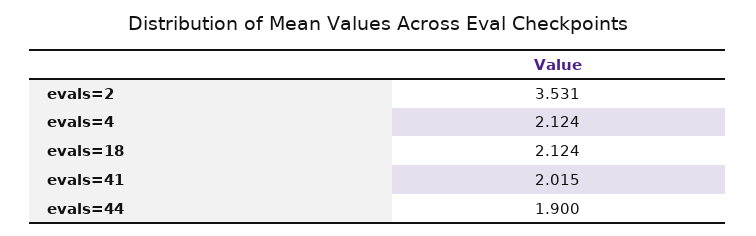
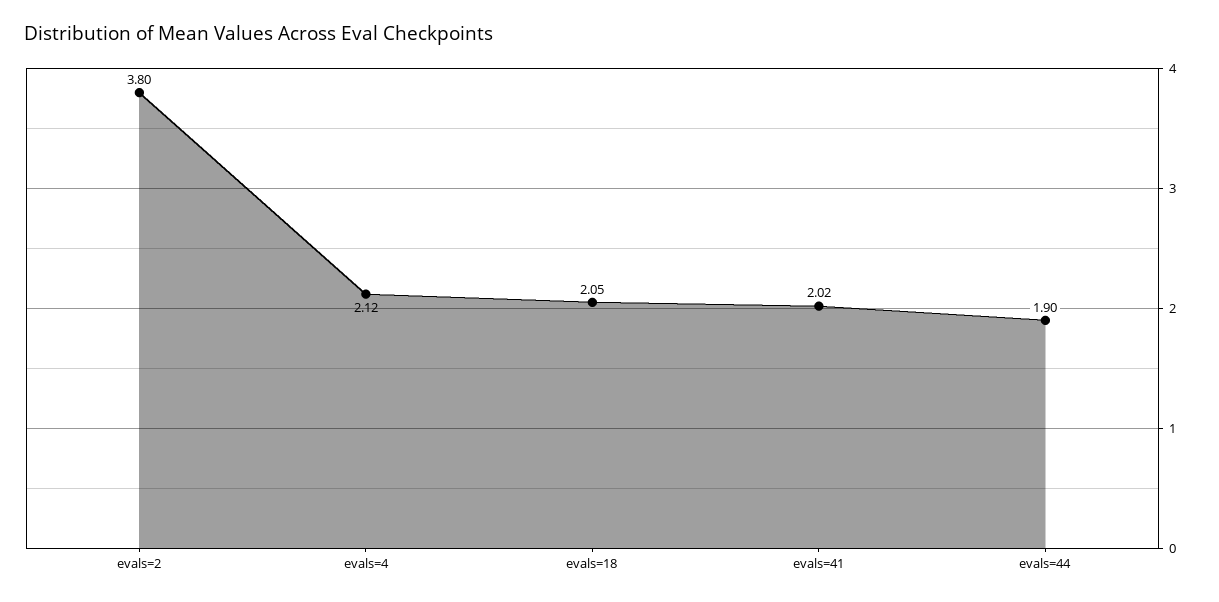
  {
-   "evals=2": 3.531,
+   "evals=2": 3.8,
    "evals=4": 2.124,
-   "evals=18": 2.124,
+   "evals=18": 2.05,
    "evals=41": 2.015,
    "evals=44": 1.9
  }

